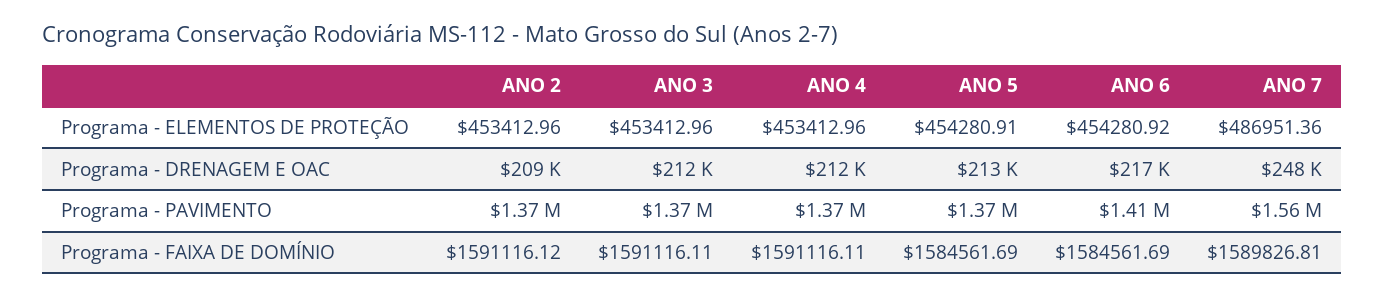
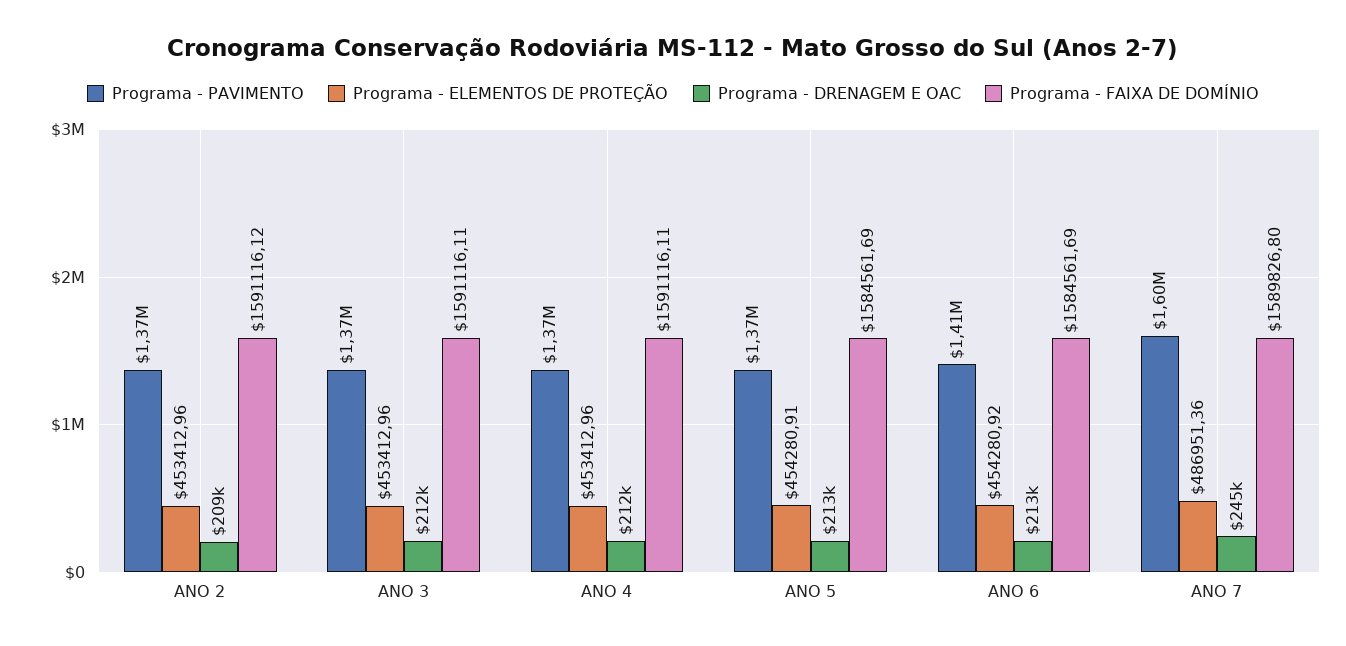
  {
    "Programa - ELEMENTOS DE PROTEÇÃO": {
      "ANO 2": 453412.96,
      "ANO 3": 453412.96,
      "ANO 4": 453412.96,
      "ANO 5": 454280.91,
      "ANO 6": 454280.92,
      "ANO 7": 486951.36
    },
    "Programa - DRENAGEM E OAC": {
      "ANO 2": 209000,
      "ANO 3": 212000,
      "ANO 4": 212000,
      "ANO 5": 213000,
-     "ANO 6": 217000,
+     "ANO 6": 213000,
-     "ANO 7": 248000
+     "ANO 7": 245000
    },
    "Programa - PAVIMENTO": {
      "ANO 2": 1370000,
      "ANO 3": 1370000,
      "ANO 4": 1370000,
      "ANO 5": 1370000,
      "ANO 6": 1410000,
-     "ANO 7": 1560000
+     "ANO 7": 1600000
    },
    "Programa - FAIXA DE DOMÍNIO": {
      "ANO 2": 1591116.12,
      "ANO 3": 1591116.11,
      "ANO 4": 1591116.11,
      "ANO 5": 1584561.69,
      "ANO 6": 1584561.69,
-     "ANO 7": 1589826.81
+     "ANO 7": 1589826.8
    }
  }

